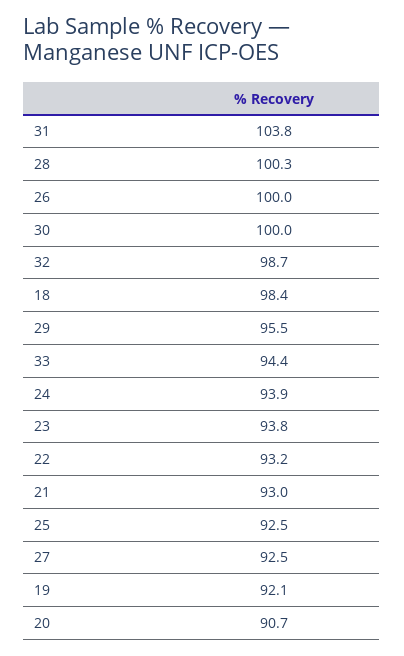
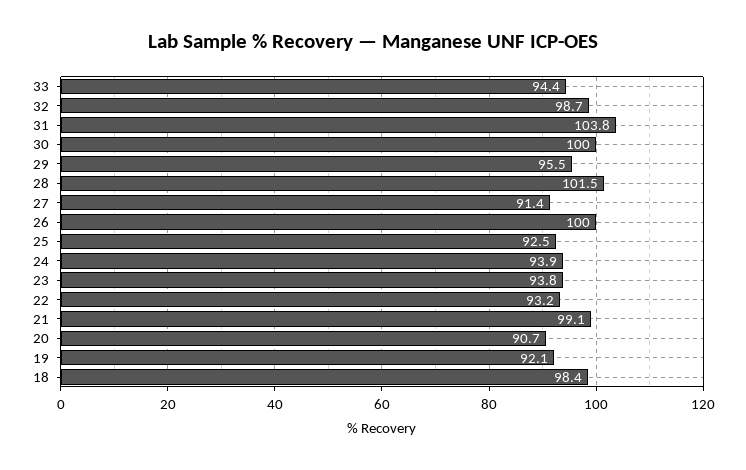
  {
    "31": 103.8,
-   "28": 100.3,
+   "28": 101.5,
    "26": 100,
    "30": 100,
    "32": 98.7,
    "18": 98.4,
    "29": 95.5,
    "33": 94.4,
    "24": 93.9,
    "23": 93.8,
    "22": 93.2,
-   "21": 93,
+   "21": 99.1,
    "25": 92.5,
-   "27": 92.5,
+   "27": 91.4,
    "19": 92.1,
    "20": 90.7
  }

